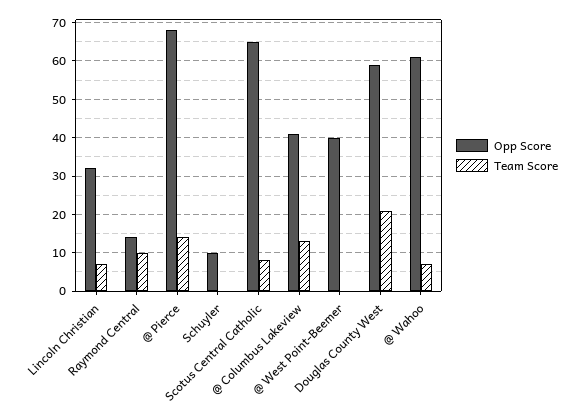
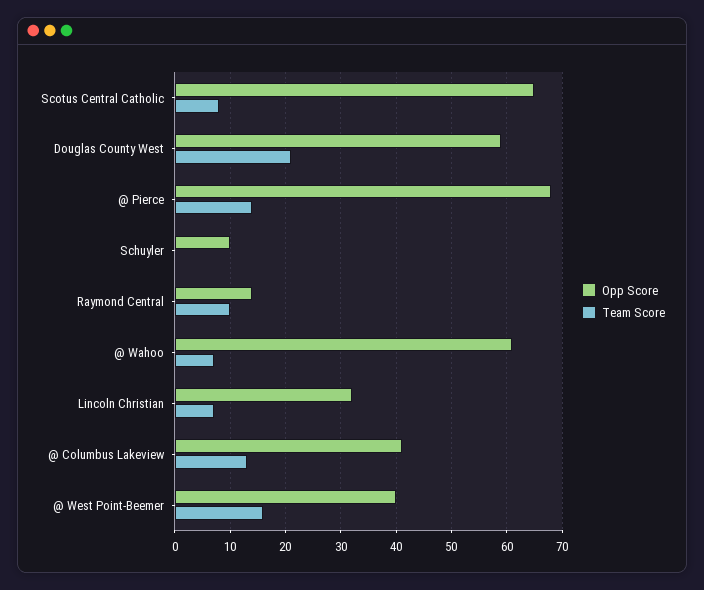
  {
    "Opp Score": {
      "Lincoln Christian": 30,
      "Raymond Central": 15,
      "@ Pierce": 70,
      "Schuyler": 10,
      "Scotus Central Catholic": 65,
      "@ Columbus Lakeview": 40,
      "@ West Point-Beemer": 40,
      "Douglas County West": 60,
      "@ Wahoo": 60
    },
    "Team Score": {
      "Lincoln Christian": 5,
      "Raymond Central": 10,
      "@ Pierce": 15,
      "Schuyler": 0,
      "Scotus Central Catholic": 10,
      "@ Columbus Lakeview": 15,
-     "@ West Point-Beemer": 0,
+     "@ West Point-Beemer": 15,
      "Douglas County West": 20,
      "@ Wahoo": 5
    }
  }

